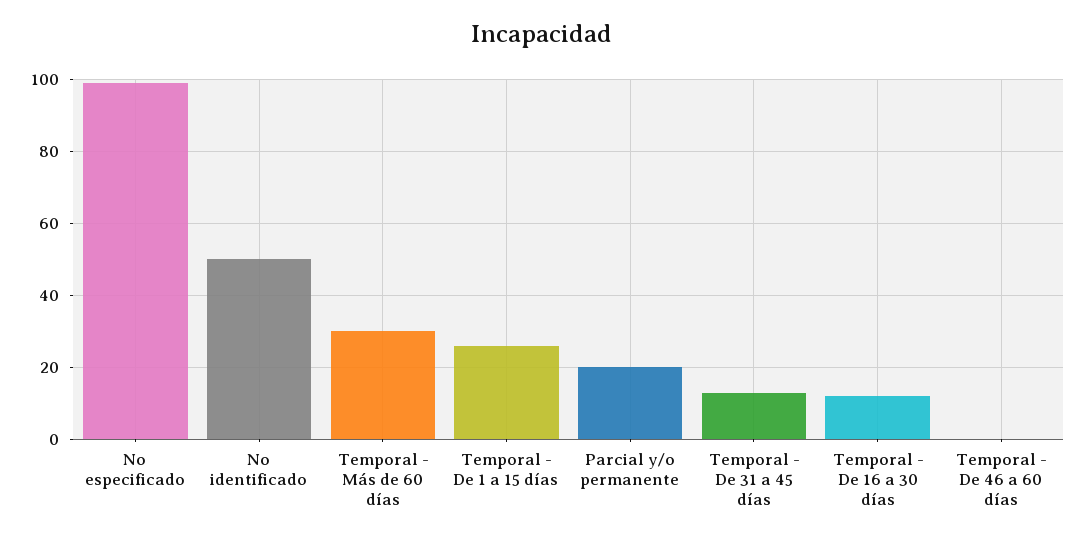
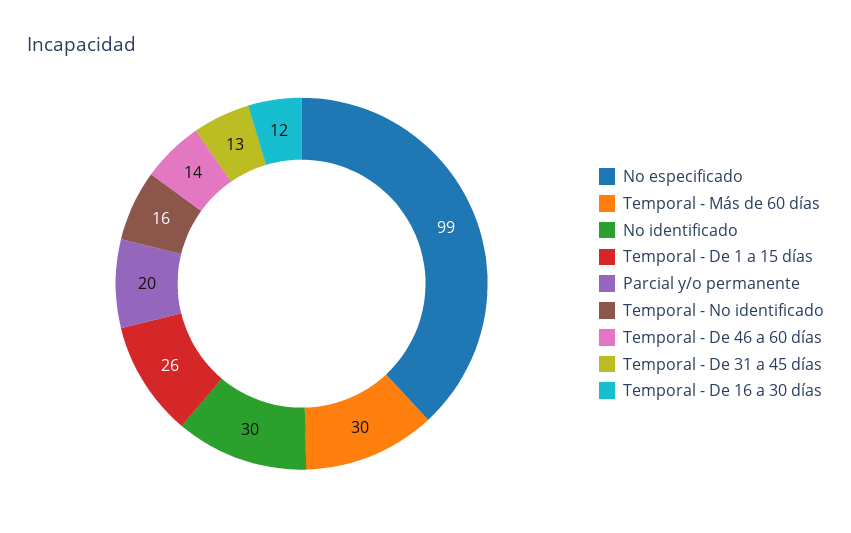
  {
    "No especificado": 99,
-   "No identificado": 50,
+   "No identificado": 30,
    "Temporal - Más de 60 días": 30,
    "Temporal - De 1 a 15 días": 26,
    "Parcial y/o permanente": 20,
    "Temporal - De 31 a 45 días": 13,
    "Temporal - De 16 a 30 días": 12,
-   "Temporal - De 46 a 60 días": 0
+   "Temporal - De 46 a 60 días": 14,
+   "Temporal - No identificado": 16
  }

